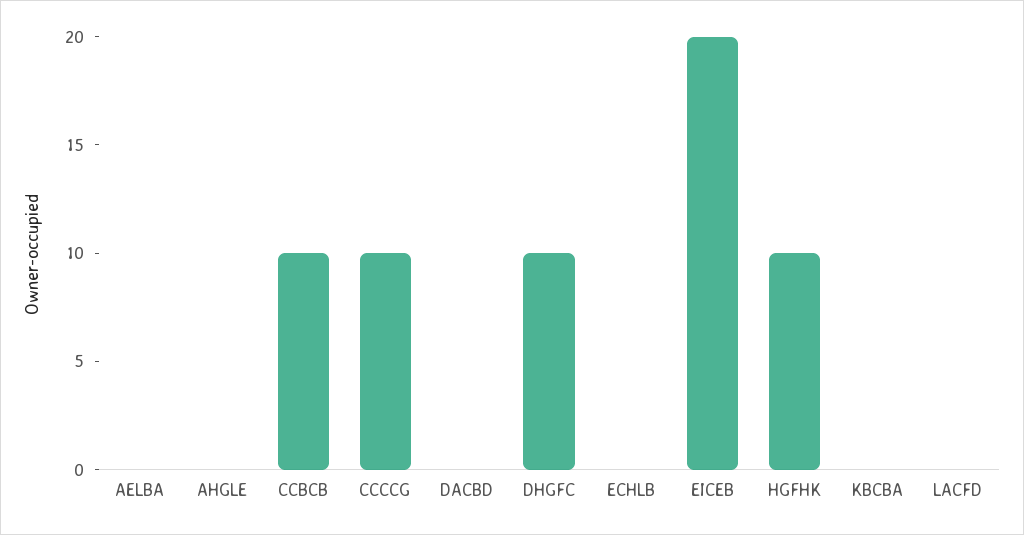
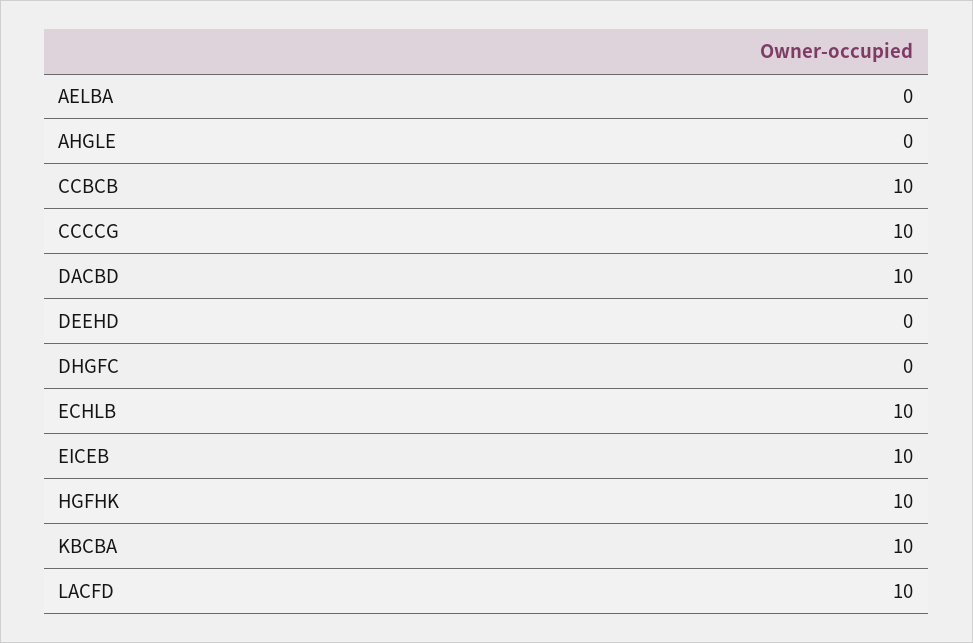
  {
    "AELBA": 0,
    "AHGLE": 0,
    "CCBCB": 10,
    "CCCCG": 10,
-   "DACBD": 0,
+   "DACBD": 10,
-   "DHGFC": 10,
+   "DHGFC": 0,
-   "ECHLB": 0,
+   "ECHLB": 10,
-   "EICEB": 20,
+   "EICEB": 10,
    "HGFHK": 10,
-   "KBCBA": 0,
+   "KBCBA": 10,
-   "LACFD": 0
+   "LACFD": 10,
+   "DEEHD": 0
  }

